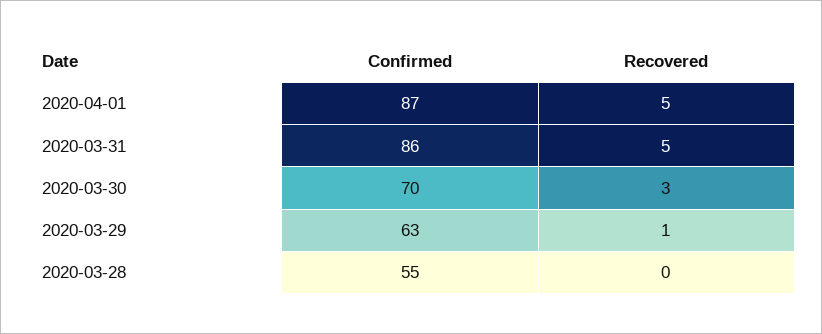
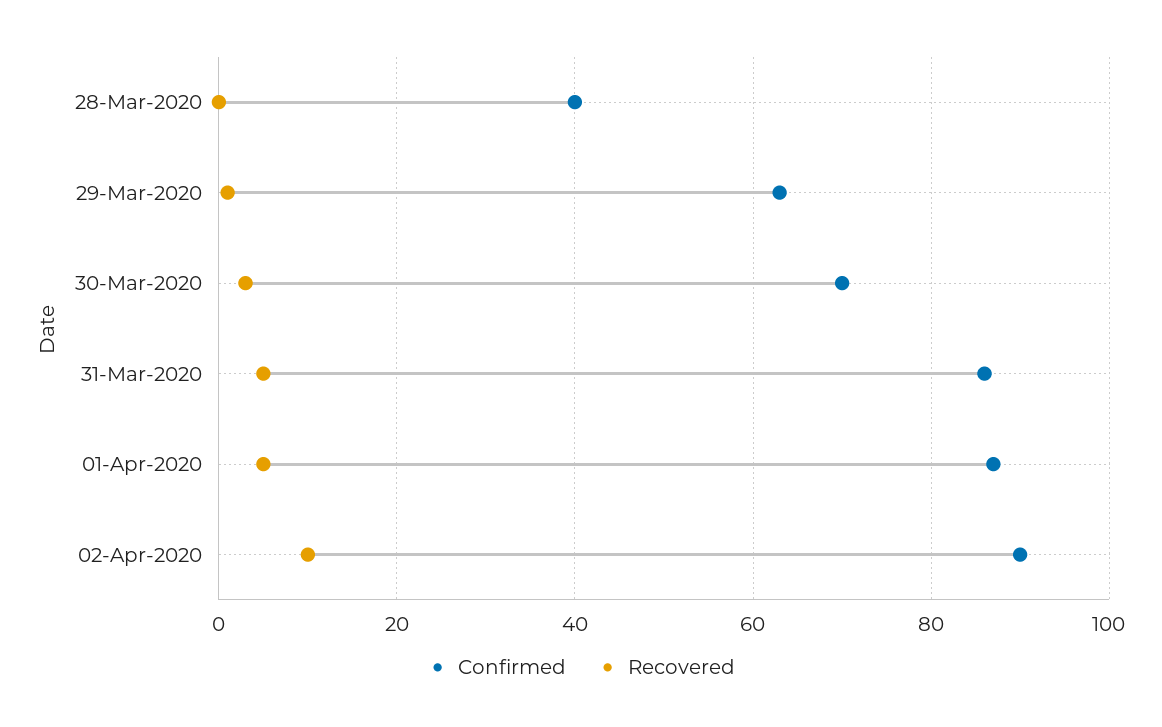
  {
    "Confirmed": {
      "2020-04-01": 87,
      "2020-03-31": 86,
      "2020-03-30": 70,
      "2020-03-29": 63,
-     "2020-03-28": 55
+     "2020-03-28": 40,
+     "02-Apr-2020": 90
    },
    "Recovered": {
      "2020-04-01": 5,
      "2020-03-31": 5,
      "2020-03-30": 3,
      "2020-03-29": 1,
-     "2020-03-28": 0
+     "2020-03-28": 0,
+     "02-Apr-2020": 10
    }
  }

